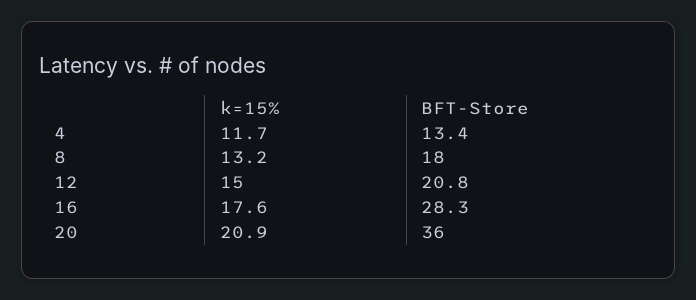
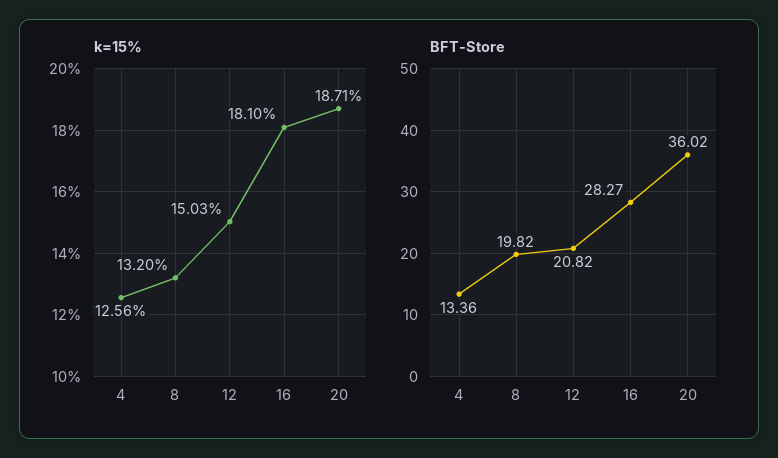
  {
    "k=15%": {
-     "4": 11.7,
+     "4": 12.56,
      "8": 13.2,
      "12": 15.03,
-     "16": 17.6,
+     "16": 18.1,
-     "20": 20.9
+     "20": 18.71
    },
    "BFT-Store": {
      "4": 13.36,
-     "8": 18,
+     "8": 19.82,
      "12": 20.82,
      "16": 28.27,
      "20": 36.02
    }
  }

